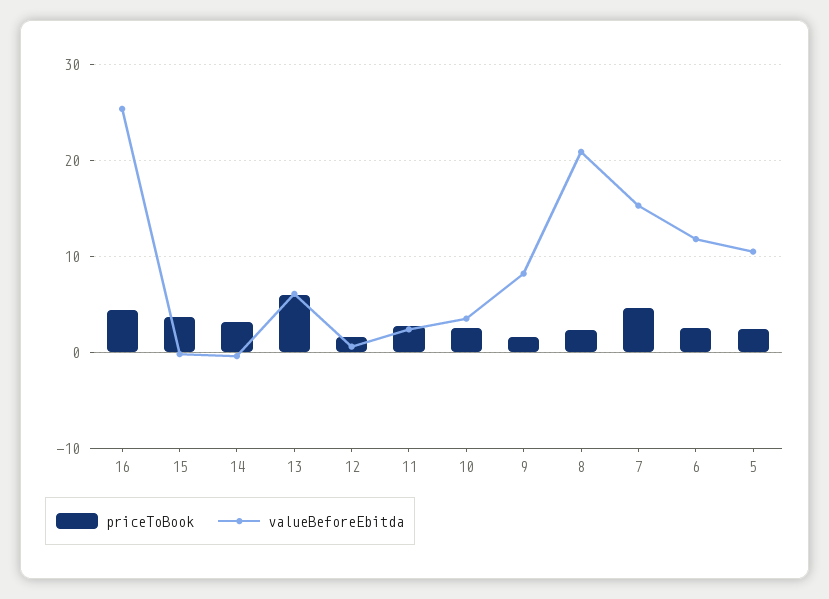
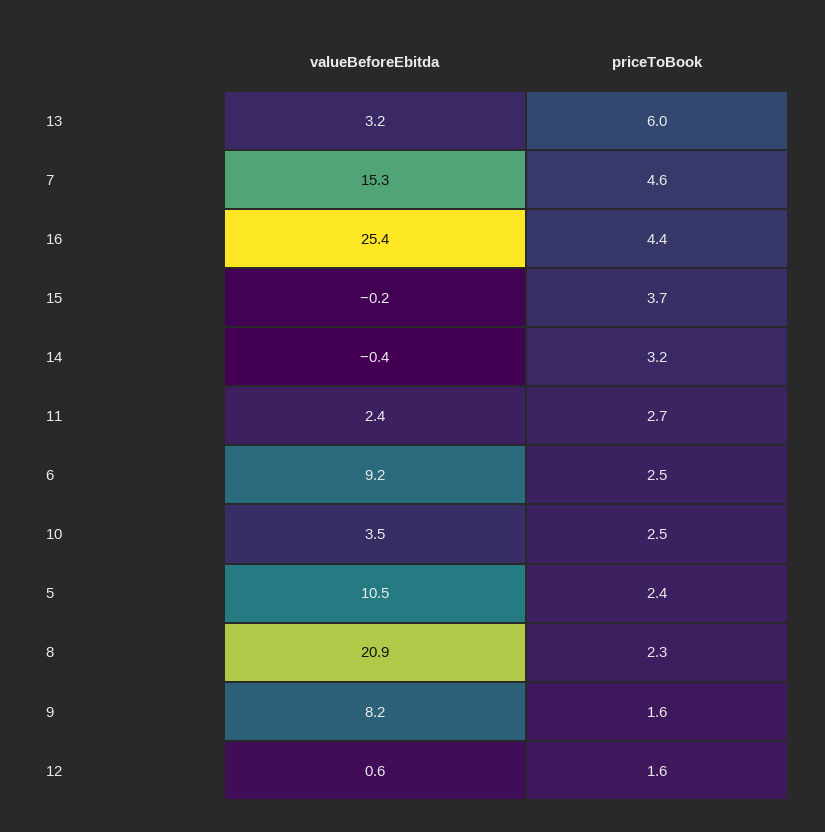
  {
    "priceToBook": {
      "16": 4.4,
      "15": 3.7,
      "14": 3.2,
      "13": 6,
      "12": 1.6,
      "11": 2.7,
      "10": 2.5,
      "9": 1.6,
      "8": 2.3,
      "7": 4.6,
      "6": 2.5,
      "5": 2.4
    },
    "valueBeforeEbitda": {
      "16": 25.4,
      "15": -0.2,
      "14": -0.4,
-     "13": 6,
+     "13": 3.2,
      "12": 0.6,
      "11": 2.4,
      "10": 3.5,
      "9": 8.2,
      "8": 20.9,
      "7": 15.3,
-     "6": 12,
+     "6": 9.2,
      "5": 10.5
    }
  }

